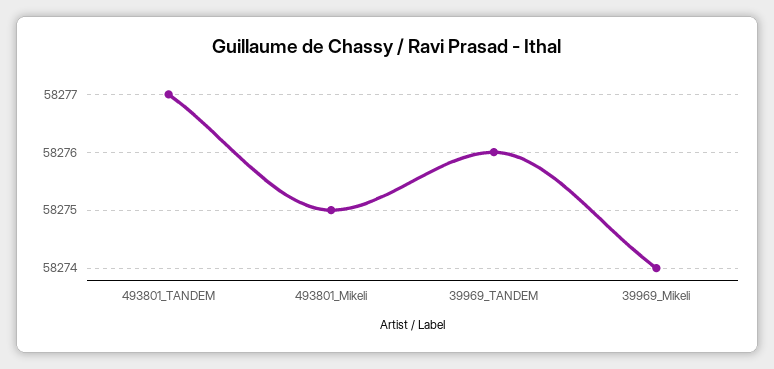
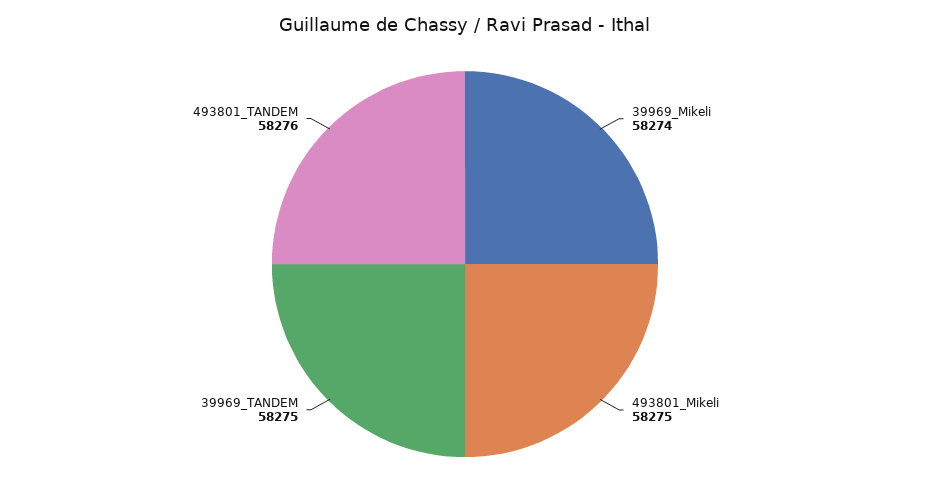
  {
-   "493801_TANDEM": 58277,
+   "493801_TANDEM": 58276,
    "493801_Mikeli": 58275,
-   "39969_TANDEM": 58276,
+   "39969_TANDEM": 58275,
    "39969_Mikeli": 58274
  }

